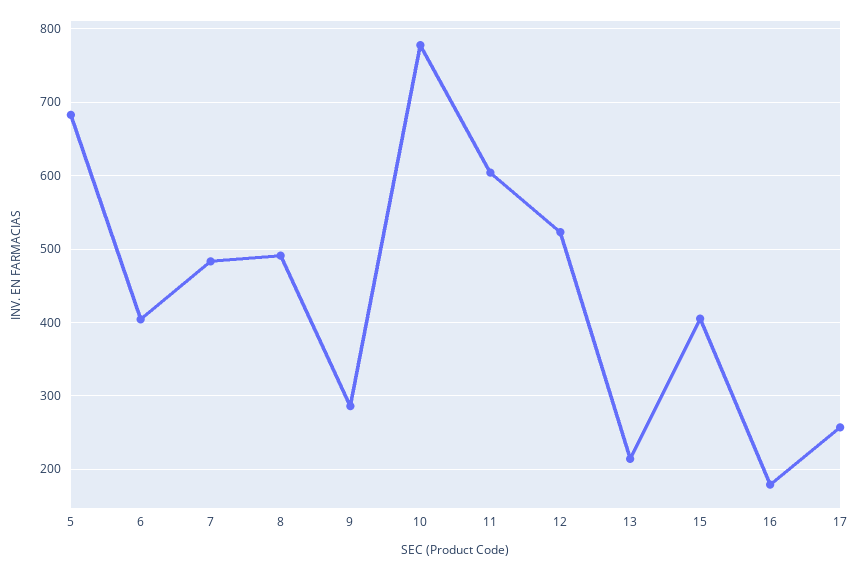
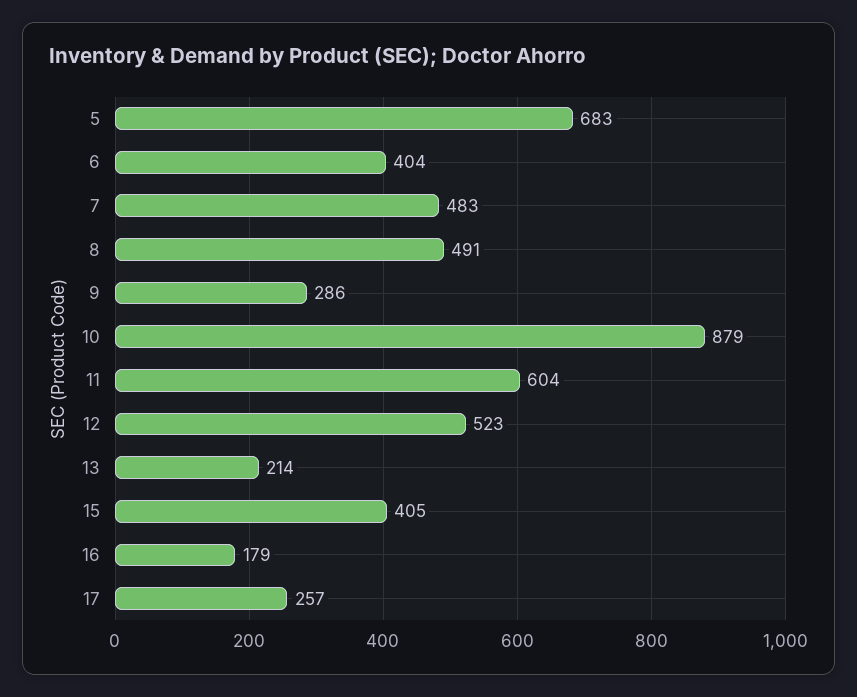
  {
    "5": 683,
    "6": 404,
    "7": 483,
    "8": 491,
    "9": 286,
-   "10": 780,
+   "10": 879,
    "11": 604,
    "12": 523,
    "13": 214,
    "15": 405,
    "16": 179,
    "17": 257
  }

